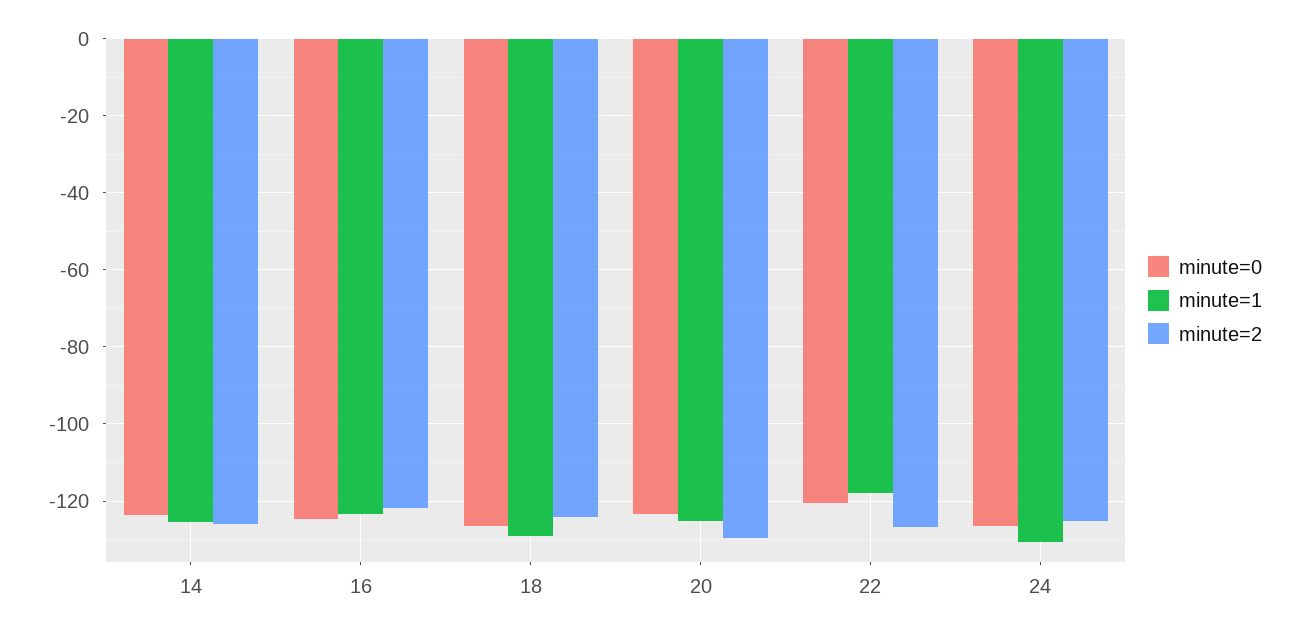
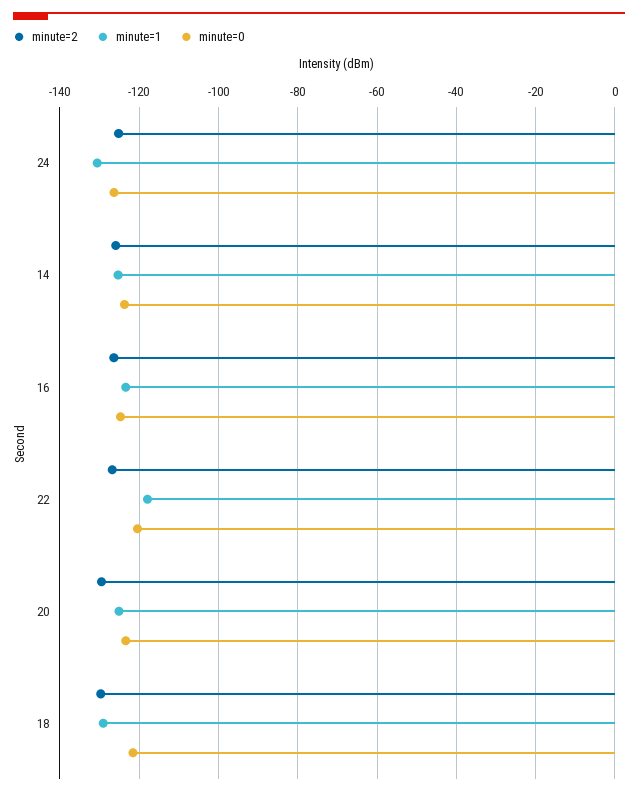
  {
    "minute=0": {
      "14": -124,
      "16": -124,
-     "18": -126,
+     "18": -122,
      "20": -124,
      "22": -120,
      "24": -126
    },
    "minute=1": {
      "14": -126,
      "16": -124,
      "18": -130,
      "20": -126,
      "22": -118,
      "24": -130
    },
    "minute=2": {
      "14": -126,
-     "16": -122,
+     "16": -126,
-     "18": -124,
+     "18": -130,
      "20": -130,
      "22": -126,
      "24": -126
    }
  }

